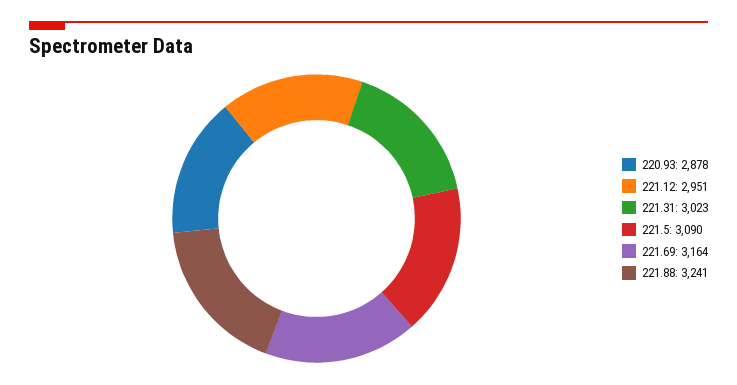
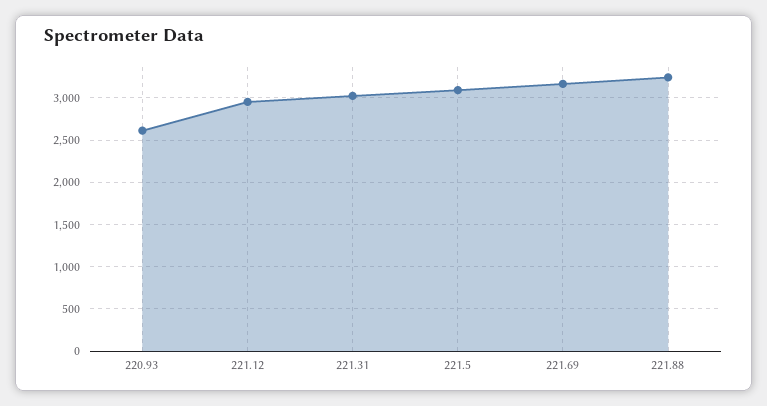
  {
-   "220.93": 2878,
+   "220.93": 2600,
    "221.12": 2951,
    "221.31": 3023,
    "221.5": 3090,
    "221.69": 3164,
    "221.88": 3241
  }

